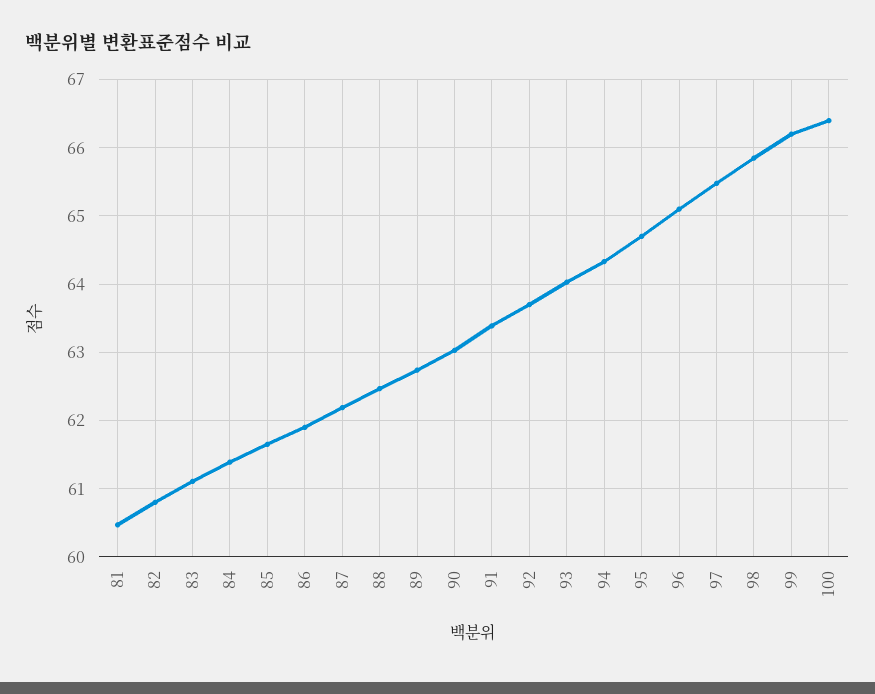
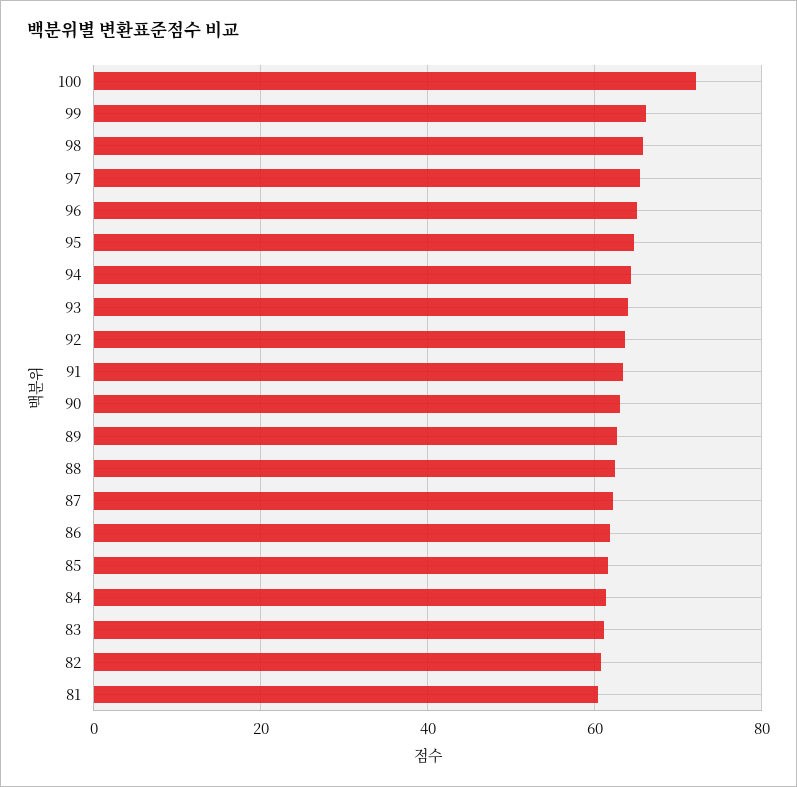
  {
    "81": 60.5,
    "82": 60.8,
    "83": 61.1,
    "84": 61.4,
    "85": 61.7,
    "86": 61.9,
    "87": 62.2,
    "88": 62.5,
    "89": 62.7,
    "90": 63,
    "91": 63.4,
    "92": 63.7,
    "93": 64,
    "94": 64.3,
    "95": 64.7,
    "96": 65.1,
    "97": 65.5,
    "98": 65.9,
    "99": 66.2,
-   "100": 66.4
+   "100": 72
  }

